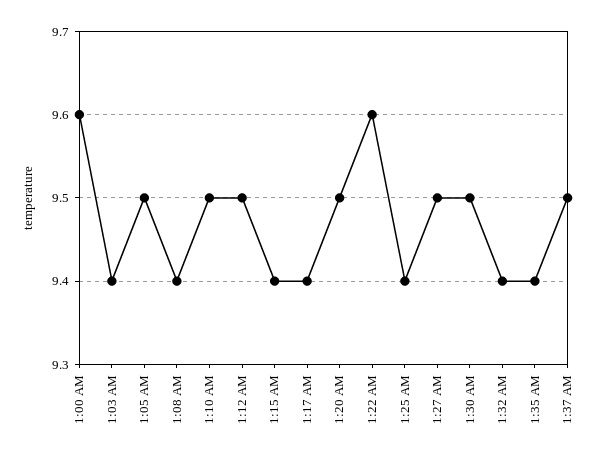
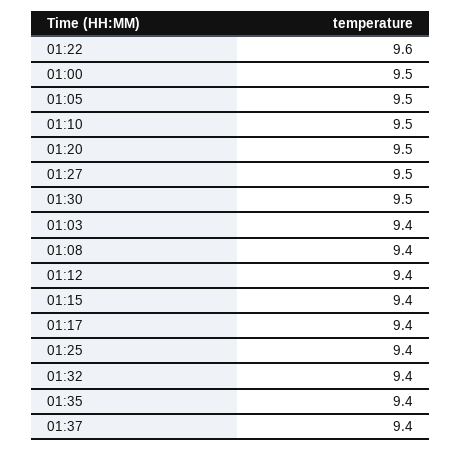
  {
-   "1:00 AM": 9.6,
+   "1:00 AM": 9.5,
    "1:03 AM": 9.4,
    "1:05 AM": 9.5,
    "1:08 AM": 9.4,
    "1:10 AM": 9.5,
-   "1:12 AM": 9.5,
+   "1:12 AM": 9.4,
    "1:15 AM": 9.4,
    "1:17 AM": 9.4,
    "1:20 AM": 9.5,
    "1:22 AM": 9.6,
    "1:25 AM": 9.4,
    "1:27 AM": 9.5,
    "1:30 AM": 9.5,
    "1:32 AM": 9.4,
    "1:35 AM": 9.4,
-   "1:37 AM": 9.5
+   "1:37 AM": 9.4
  }

